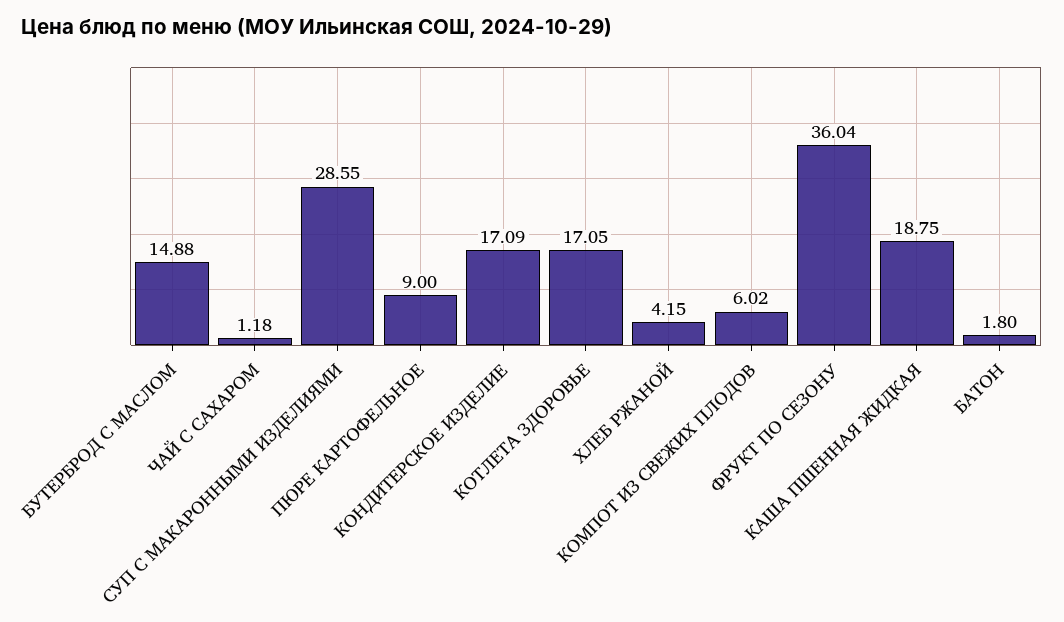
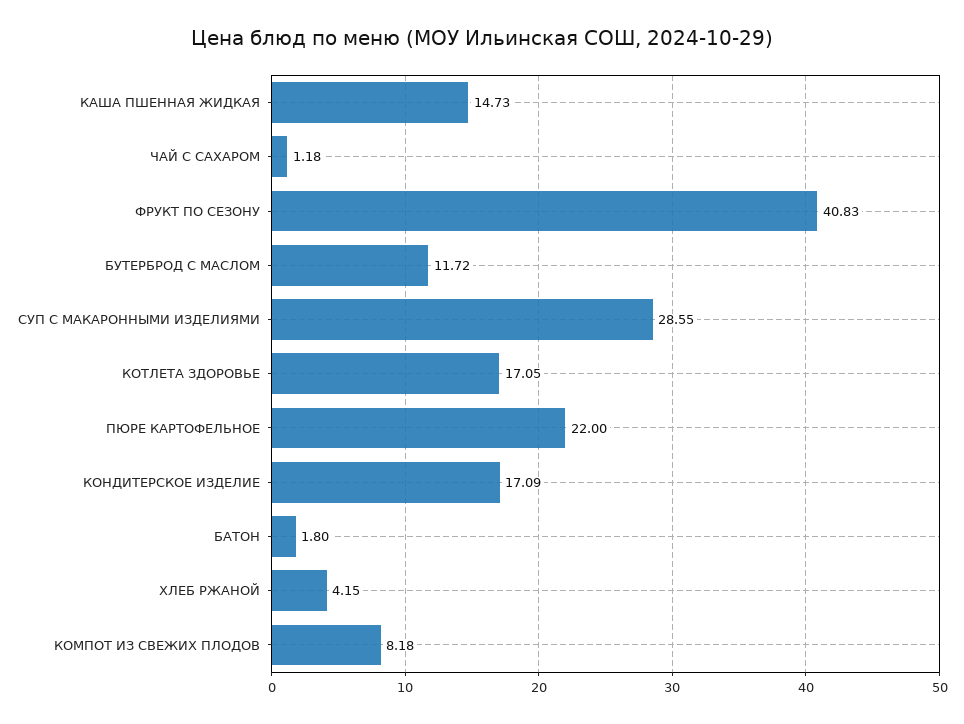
  {
-   "БУТЕРБРОД С МАСЛОМ": 14.88,
+   "БУТЕРБРОД С МАСЛОМ": 11.72,
    "ЧАЙ С САХАРОМ": 1.18,
    "СУП С МАКАРОННЫМИ ИЗДЕЛИЯМИ": 28.55,
-   "ПЮРЕ КАРТОФЕЛЬНОЕ": 9,
+   "ПЮРЕ КАРТОФЕЛЬНОЕ": 22,
    "КОНДИТЕРСКОЕ ИЗДЕЛИЕ": 17.09,
    "КОТЛЕТА ЗДОРОВЬЕ": 17.05,
    "ХЛЕБ РЖАНОЙ": 4.15,
-   "КОМПОТ ИЗ СВЕЖИХ ПЛОДОВ": 6.02,
+   "КОМПОТ ИЗ СВЕЖИХ ПЛОДОВ": 8.18,
-   "ФРУКТ ПО СЕЗОНУ": 36.04,
+   "ФРУКТ ПО СЕЗОНУ": 40.83,
-   "КАША ПШЕННАЯ ЖИДКАЯ": 18.75,
+   "КАША ПШЕННАЯ ЖИДКАЯ": 14.73,
    "БАТОН": 1.8
  }

